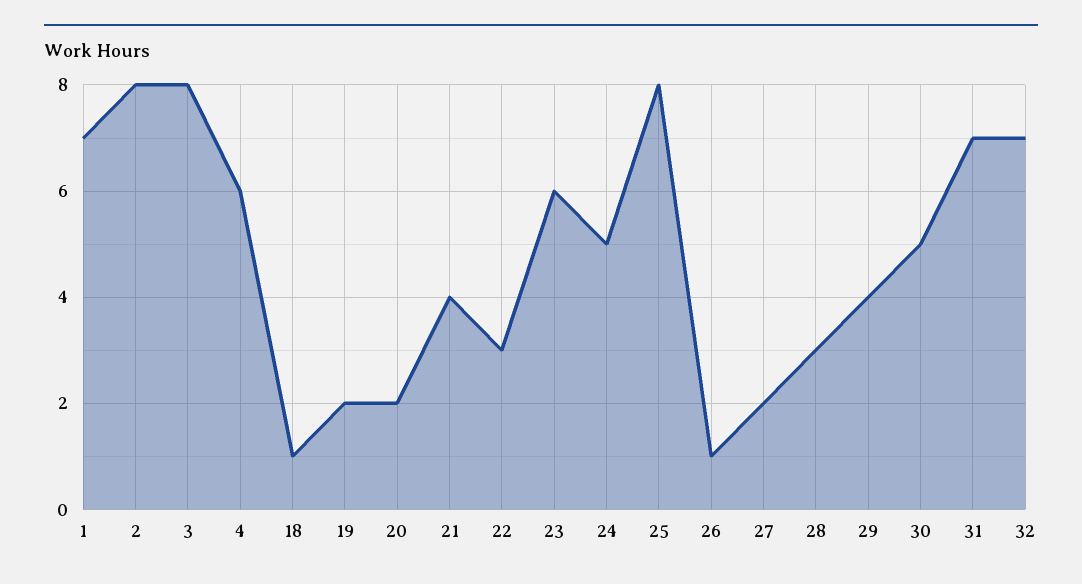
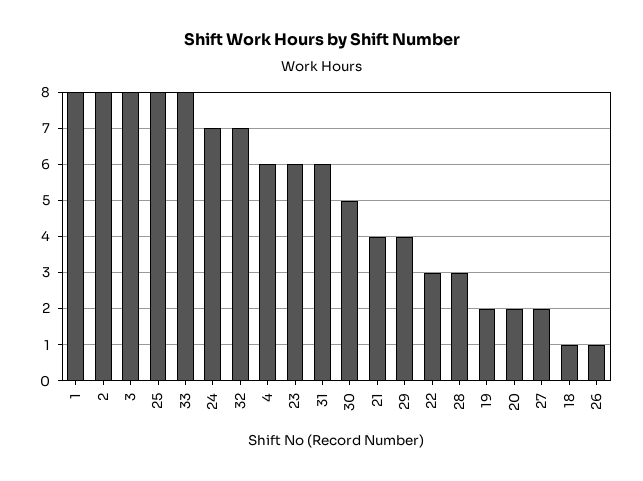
  {
-   "1": 7,
+   "1": 8,
    "2": 8,
    "3": 8,
    "4": 6,
    "18": 1,
    "19": 2,
    "20": 2,
    "21": 4,
    "22": 3,
    "23": 6,
-   "24": 5,
+   "24": 7,
    "25": 8,
    "26": 1,
    "27": 2,
    "28": 3,
    "29": 4,
    "30": 5,
-   "31": 7,
+   "31": 6,
-   "32": 7
+   "32": 7,
+   "33": 8
  }

